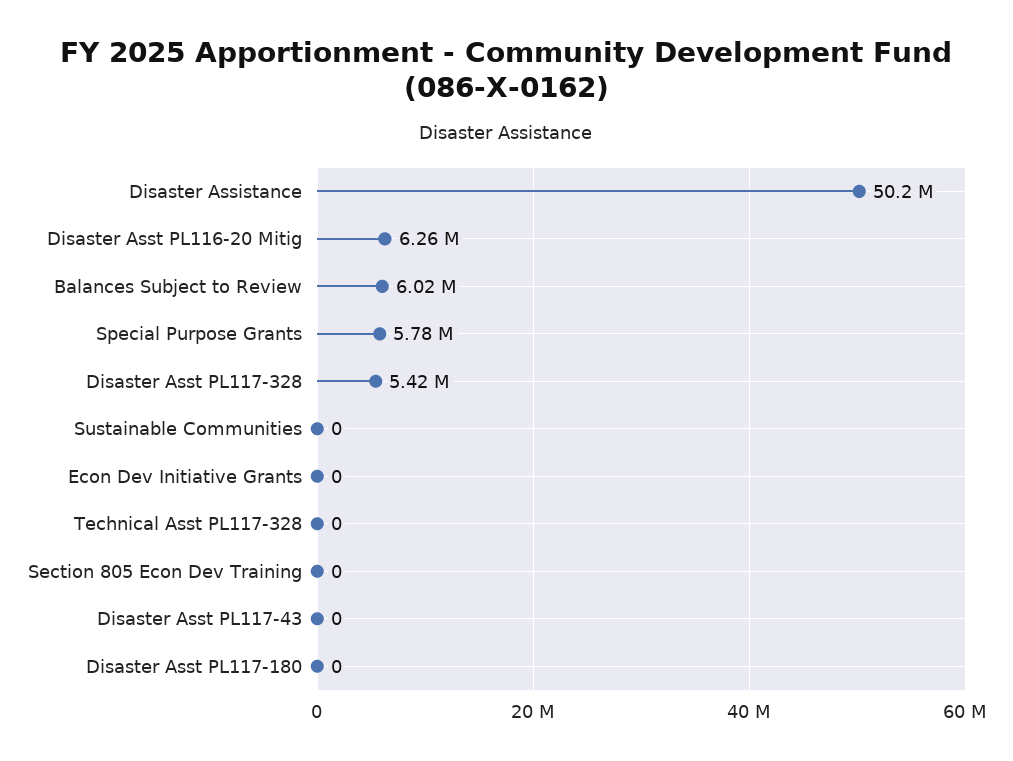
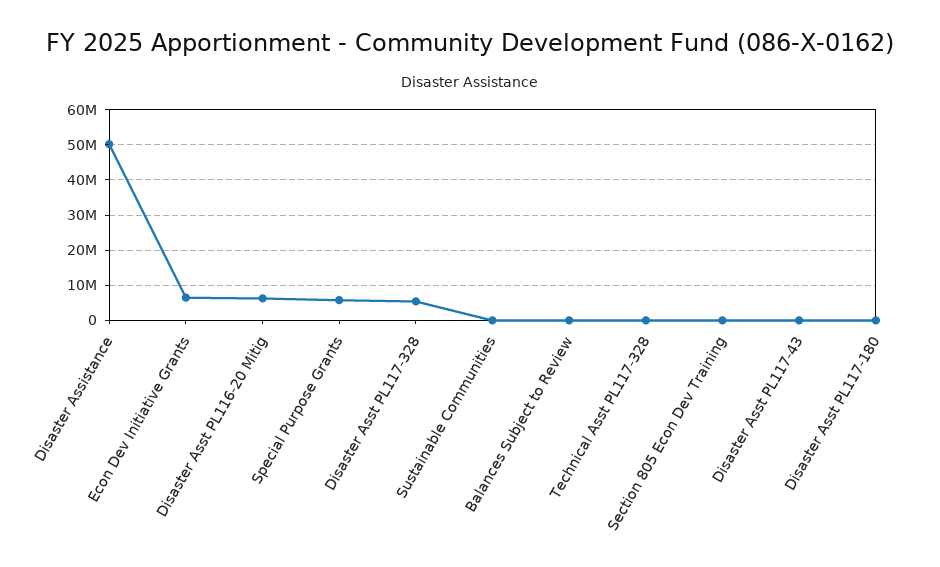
  {
    "Disaster Assistance": 50200000,
    "Disaster Asst PL116-20 Mitig": 6260000,
-   "Balances Subject to Review": 6020000,
+   "Balances Subject to Review": 0,
    "Special Purpose Grants": 5780000,
    "Disaster Asst PL117-328": 5420000,
    "Sustainable Communities": 0,
-   "Econ Dev Initiative Grants": 0,
+   "Econ Dev Initiative Grants": 6000000,
    "Technical Asst PL117-328": 0,
    "Section 805 Econ Dev Training": 0,
    "Disaster Asst PL117-43": 0,
    "Disaster Asst PL117-180": 0
  }

